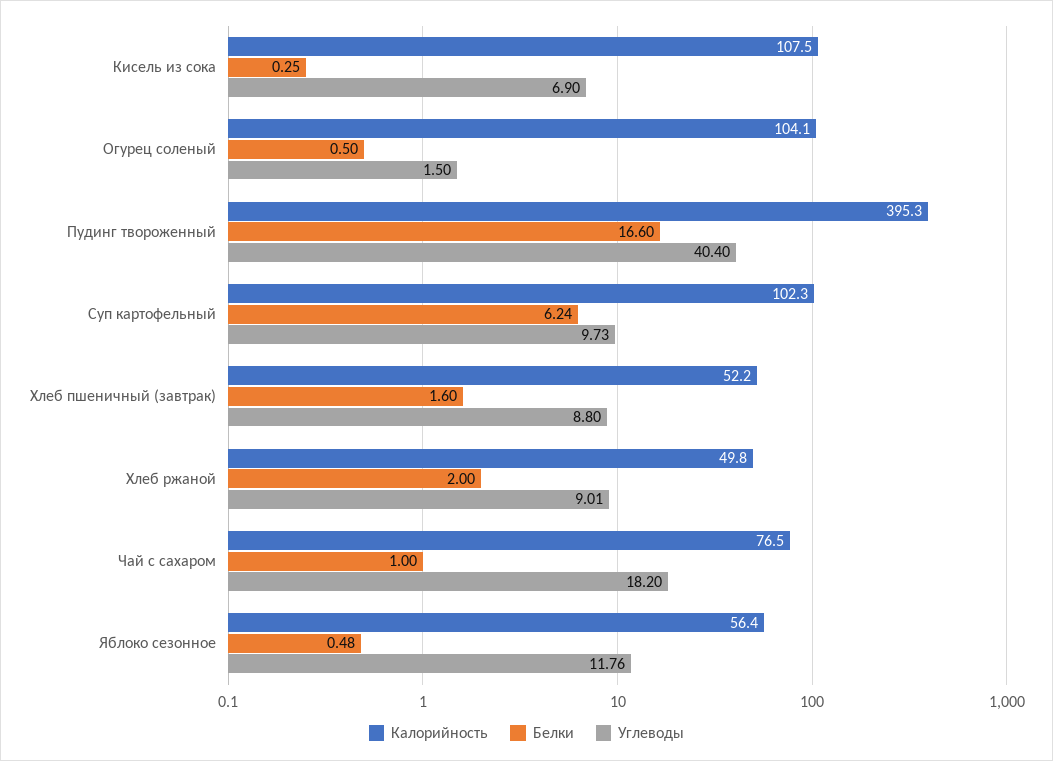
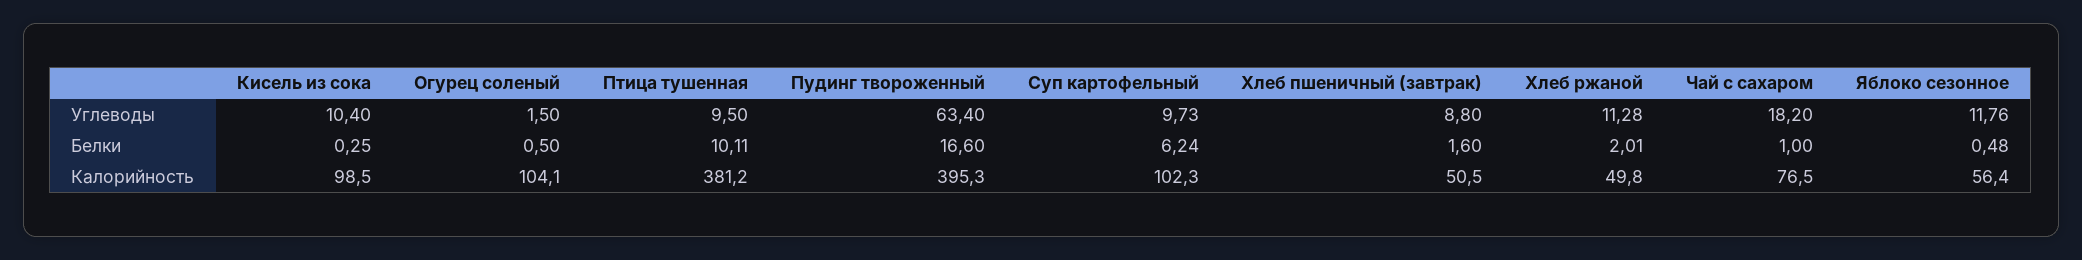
  {
    "Калорийность": {
-     "Кисель из сока": 107.5,
+     "Кисель из сока": 98.5,
      "Огурец соленый": 104.1,
      "Пудинг твороженный": 395.3,
      "Суп картофельный": 102.3,
-     "Хлеб пшеничный (завтрак)": 52.2,
+     "Хлеб пшеничный (завтрак)": 50.5,
      "Хлеб ржаной": 49.8,
      "Чай с сахаром": 76.5,
-     "Яблоко сезонное": 56.4
+     "Яблоко сезонное": 56.4,
+     "Птица тушенная": 381.2
    },
    "Белки": {
      "Кисель из сока": 0.25,
      "Огурец соленый": 0.5,
      "Пудинг твороженный": 16.6,
      "Суп картофельный": 6.24,
      "Хлеб пшеничный (завтрак)": 1.6,
-     "Хлеб ржаной": 2,
+     "Хлеб ржаной": 2.01,
      "Чай с сахаром": 1,
-     "Яблоко сезонное": 0.48
+     "Яблоко сезонное": 0.48,
+     "Птица тушенная": 10.11
    },
    "Углеводы": {
-     "Кисель из сока": 6.9,
+     "Кисель из сока": 10.4,
      "Огурец соленый": 1.5,
-     "Пудинг твороженный": 40.4,
+     "Пудинг твороженный": 63.4,
      "Суп картофельный": 9.73,
      "Хлеб пшеничный (завтрак)": 8.8,
-     "Хлеб ржаной": 9.01,
+     "Хлеб ржаной": 11.28,
      "Чай с сахаром": 18.2,
-     "Яблоко сезонное": 11.76
+     "Яблоко сезонное": 11.76,
+     "Птица тушенная": 9.5
    }
  }

